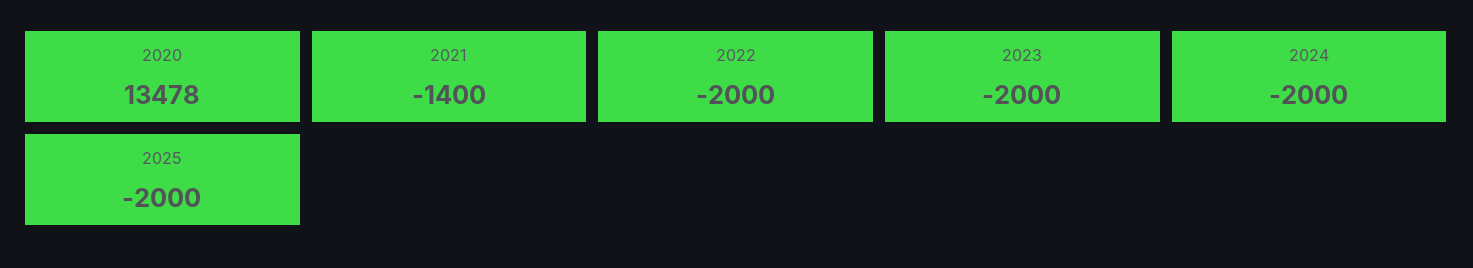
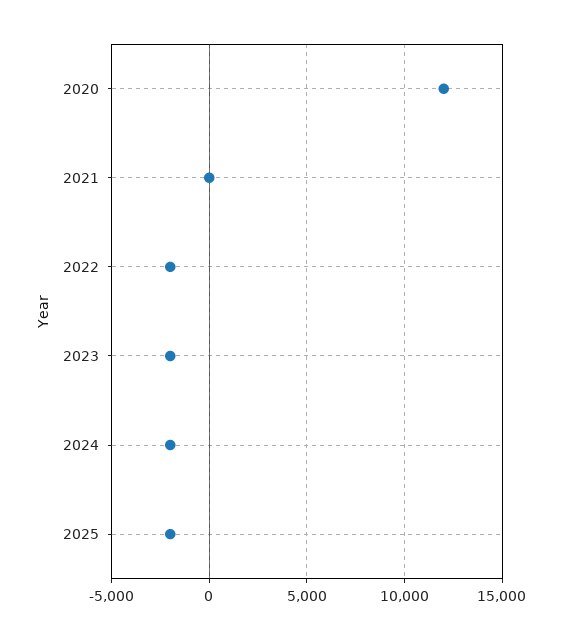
  {
-   "2020": 13478,
+   "2020": 12000,
-   "2021": -1400,
+   "2021": 0,
    "2022": -2000,
    "2023": -2000,
    "2024": -2000,
    "2025": -2000
  }

